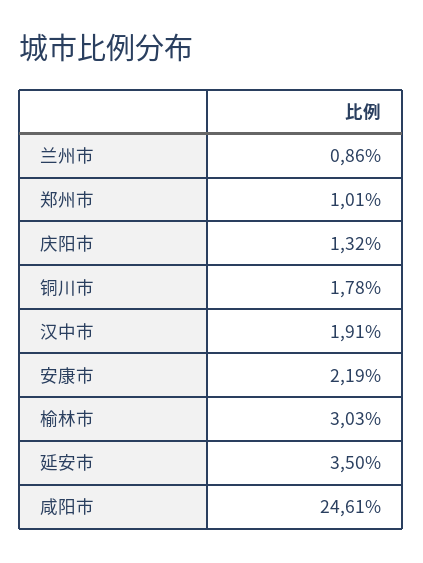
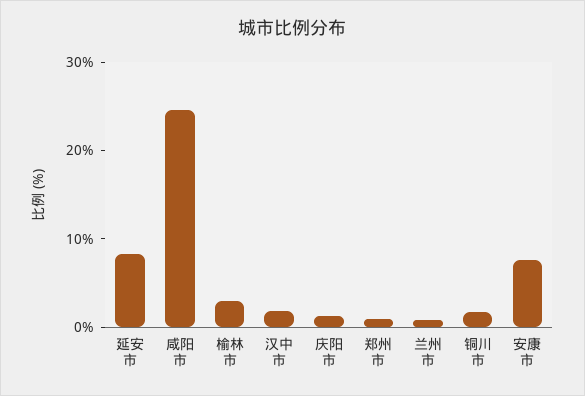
  {
    "兰州市": 0.86,
    "郑州市": 1.01,
    "庆阳市": 1.32,
    "铜川市": 1.78,
    "汉中市": 1.91,
-   "安康市": 2.19,
+   "安康市": 8,
    "榆林市": 3.03,
-   "延安市": 3.5,
+   "延安市": 8,
    "咸阳市": 24.61
  }

